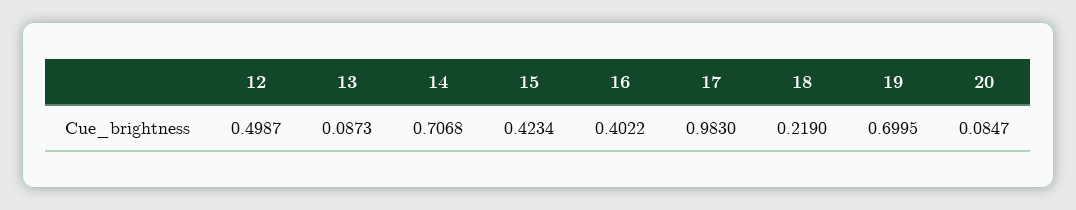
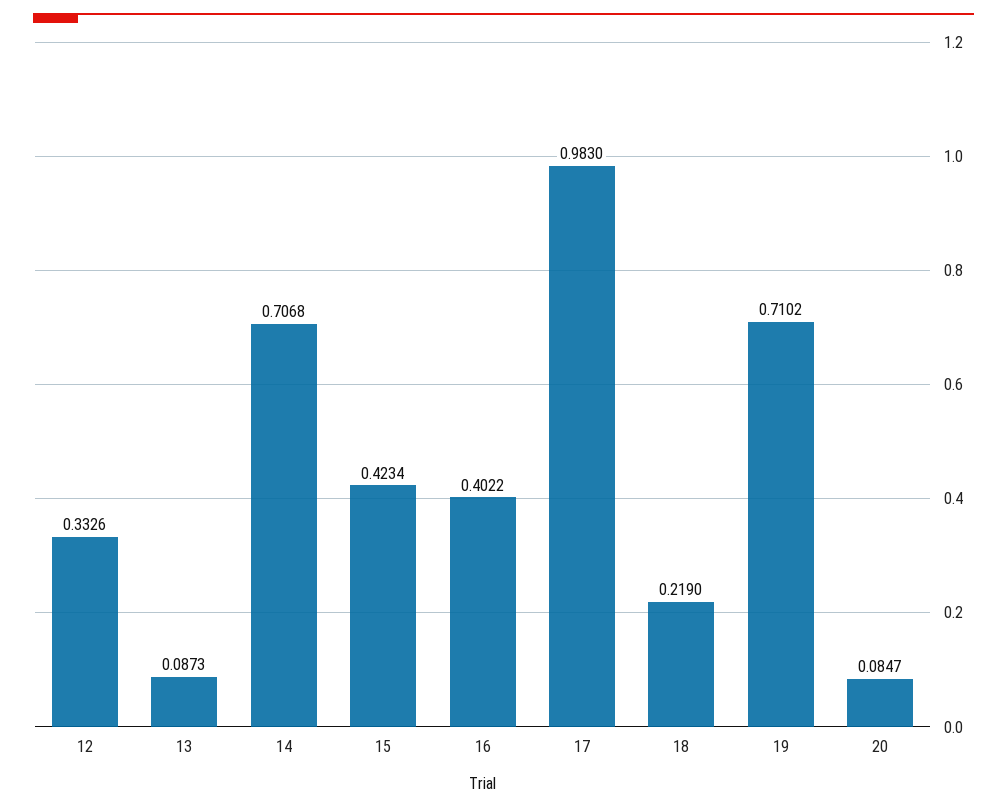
  {
-   "12": 0.4987,
+   "12": 0.3326,
    "13": 0.0873,
    "14": 0.7068,
    "15": 0.4234,
    "16": 0.4022,
    "17": 0.983,
    "18": 0.219,
-   "19": 0.6995,
+   "19": 0.7102,
    "20": 0.0847
  }

